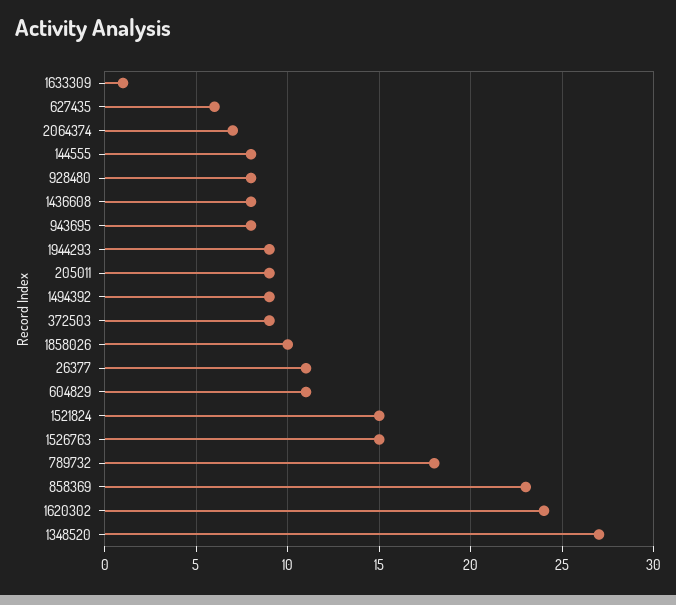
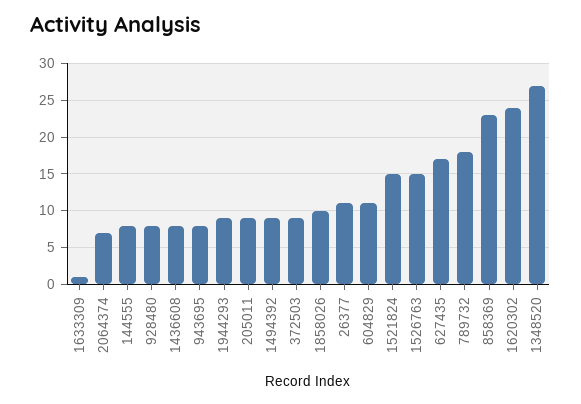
  {
    "1633309": 1,
-   "627435": 6,
+   "627435": 17,
    "2064374": 7,
    "144555": 8,
    "928480": 8,
    "1436608": 8,
    "943695": 8,
    "1944293": 9,
    "205011": 9,
    "1494392": 9,
    "372503": 9,
    "1858026": 10,
    "26377": 11,
    "604829": 11,
    "1521824": 15,
    "1526763": 15,
    "789732": 18,
    "858369": 23,
    "1620302": 24,
    "1348520": 27
  }

